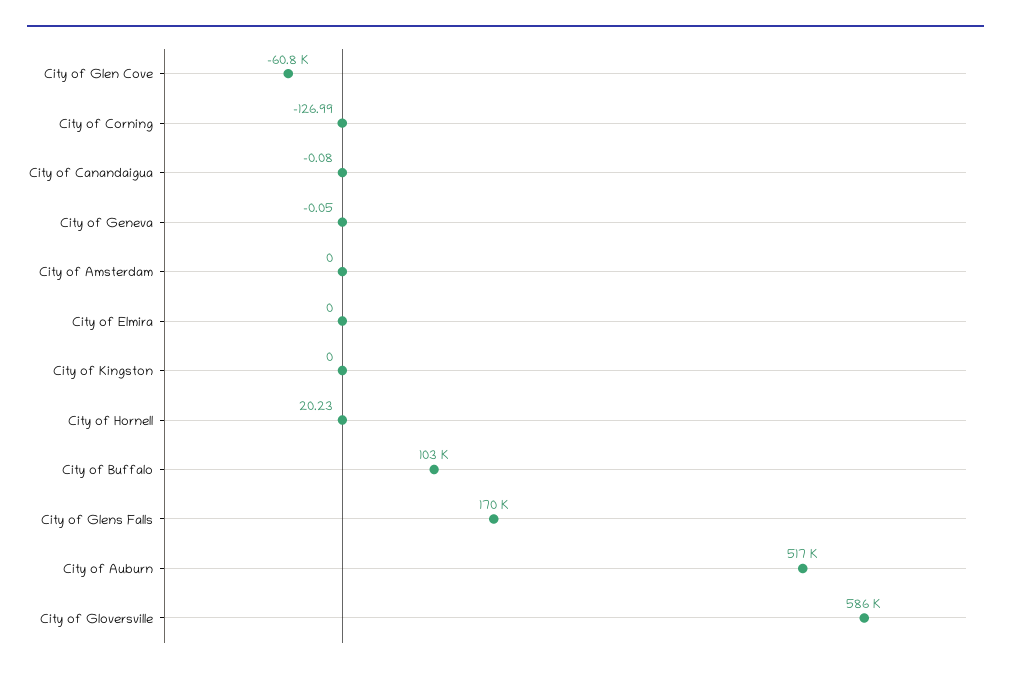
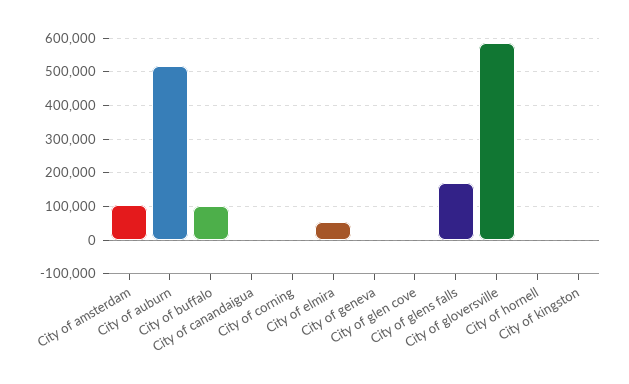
  {
-   "City of Glen Cove": -60800,
+   "City of Glen Cove": 0,
    "City of Corning": -126.99,
    "City of Canandaigua": -0.08,
    "City of Geneva": -0.05,
-   "City of Amsterdam": 0,
+   "City of Amsterdam": 100000,
-   "City of Elmira": 0,
+   "City of Elmira": 60000,
    "City of Kingston": 0,
    "City of Hornell": 20.23,
    "City of Buffalo": 103000,
    "City of Glens Falls": 170000,
    "City of Auburn": 517000,
    "City of Gloversville": 586000
  }

